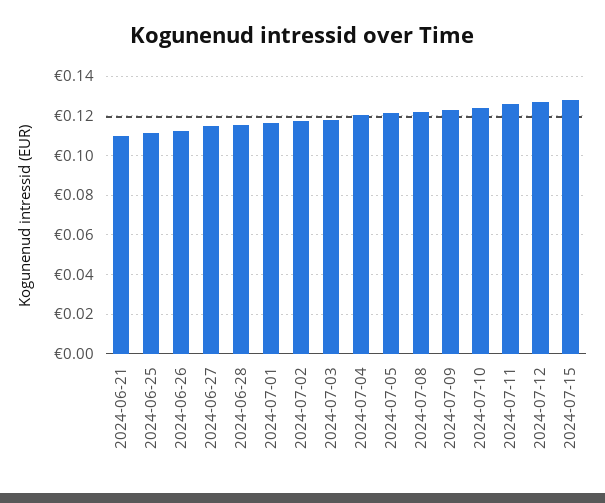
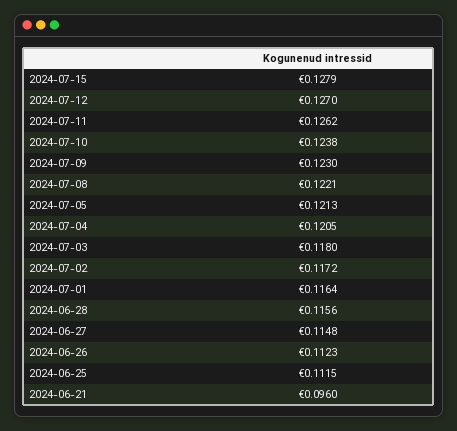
  {
-   "2024-06-21": 0.11,
+   "2024-06-21": 0.096,
    "2024-06-25": 0.1115,
    "2024-06-26": 0.1123,
    "2024-06-27": 0.1148,
    "2024-06-28": 0.1156,
    "2024-07-01": 0.1164,
    "2024-07-02": 0.1172,
    "2024-07-03": 0.118,
    "2024-07-04": 0.1205,
    "2024-07-05": 0.1213,
    "2024-07-08": 0.1221,
    "2024-07-09": 0.123,
    "2024-07-10": 0.1238,
    "2024-07-11": 0.1262,
    "2024-07-12": 0.127,
    "2024-07-15": 0.1279
  }

